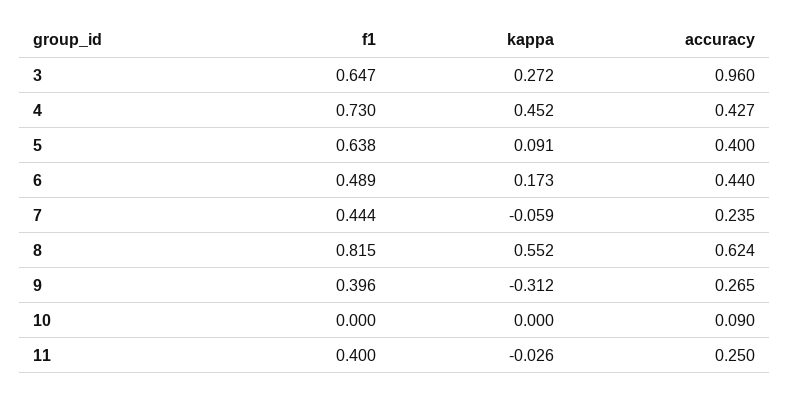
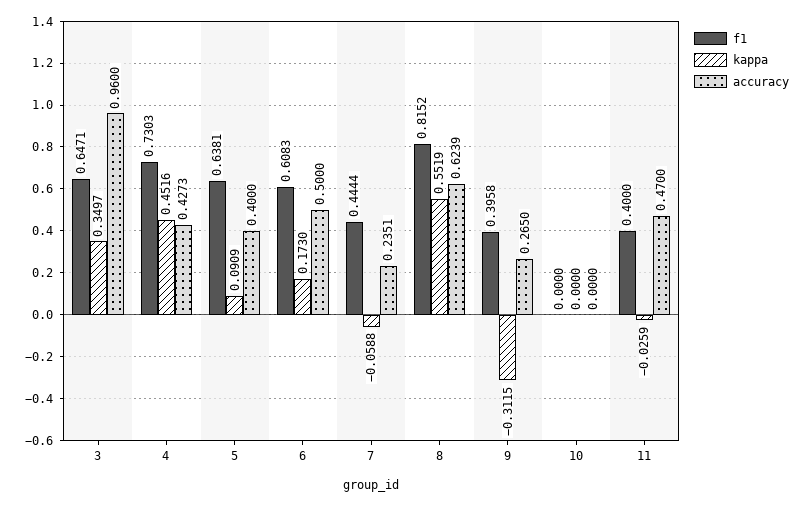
  {
    "f1": {
      "3": 0.6471,
      "4": 0.7303,
      "5": 0.6381,
-     "6": 0.489,
+     "6": 0.6083,
      "7": 0.4444,
      "8": 0.8152,
      "9": 0.3958,
      "10": 0,
      "11": 0.4
    },
    "kappa": {
-     "3": 0.272,
+     "3": 0.3497,
      "4": 0.4516,
      "5": 0.0909,
      "6": 0.173,
      "7": -0.0588,
      "8": 0.5519,
      "9": -0.3115,
      "10": 0,
      "11": -0.0259
    },
    "accuracy": {
      "3": 0.96,
      "4": 0.4273,
      "5": 0.4,
-     "6": 0.44,
+     "6": 0.5,
      "7": 0.2351,
      "8": 0.6239,
      "9": 0.265,
-     "10": 0.09,
+     "10": 0,
-     "11": 0.25
+     "11": 0.47
    }
  }

